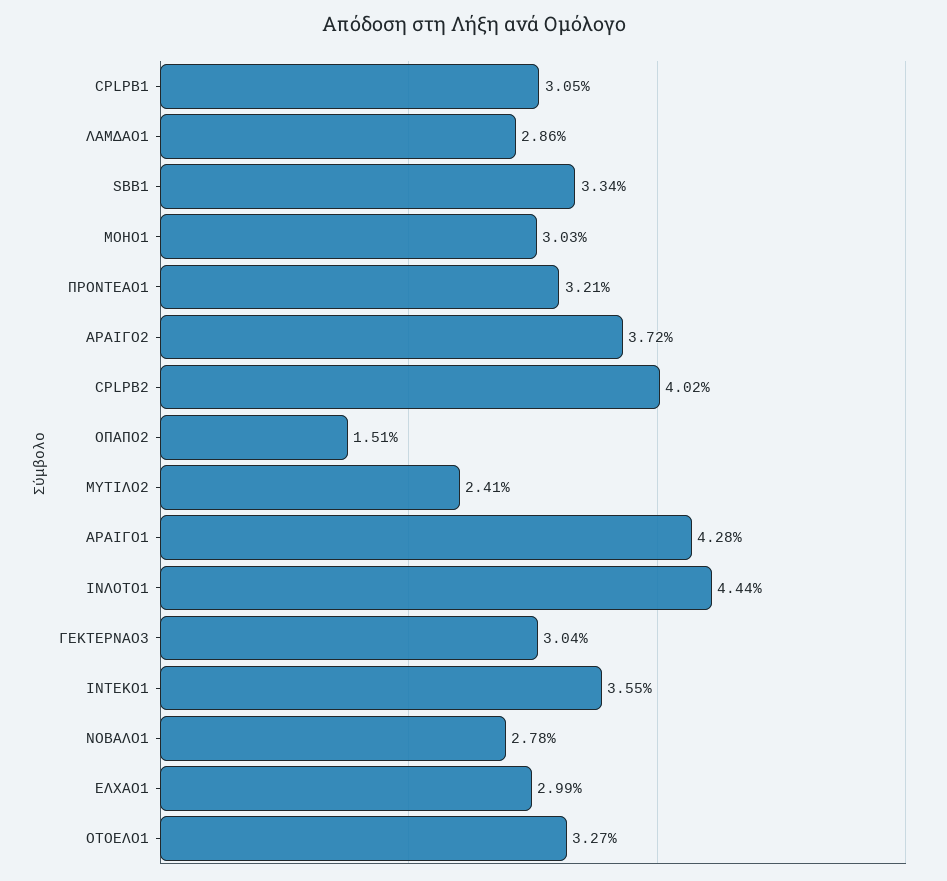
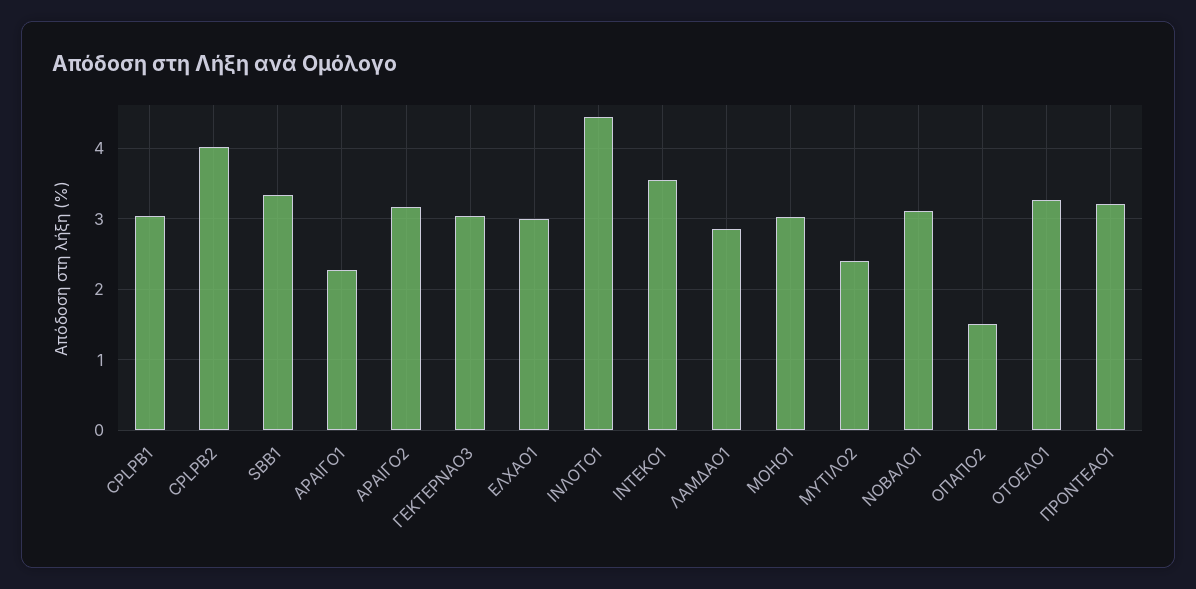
  {
    "CPLPB1": 3.05,
    "ΛΑΜΔΑΟ1": 2.86,
    "SBB1": 3.34,
    "ΜΟΗΟ1": 3.03,
    "ΠΡΟΝΤΕΑΟ1": 3.21,
-   "ΑΡΑΙΓΟ2": 3.72,
+   "ΑΡΑΙΓΟ2": 3.2,
    "CPLPB2": 4.02,
    "ΟΠΑΠΟ2": 1.51,
    "ΜΥΤΙΛΟ2": 2.41,
-   "ΑΡΑΙΓΟ1": 4.28,
+   "ΑΡΑΙΓΟ1": 2.3,
    "ΙΝΛΟΤΟ1": 4.44,
    "ΓΕΚΤΕΡΝΑΟ3": 3.04,
    "ΙΝΤΕΚΟ1": 3.55,
-   "ΝΟΒΑΛΟ1": 2.78,
+   "ΝΟΒΑΛΟ1": 3.1,
    "ΕΛΧΑΟ1": 2.99,
    "ΟΤΟΕΛΟ1": 3.27
  }

